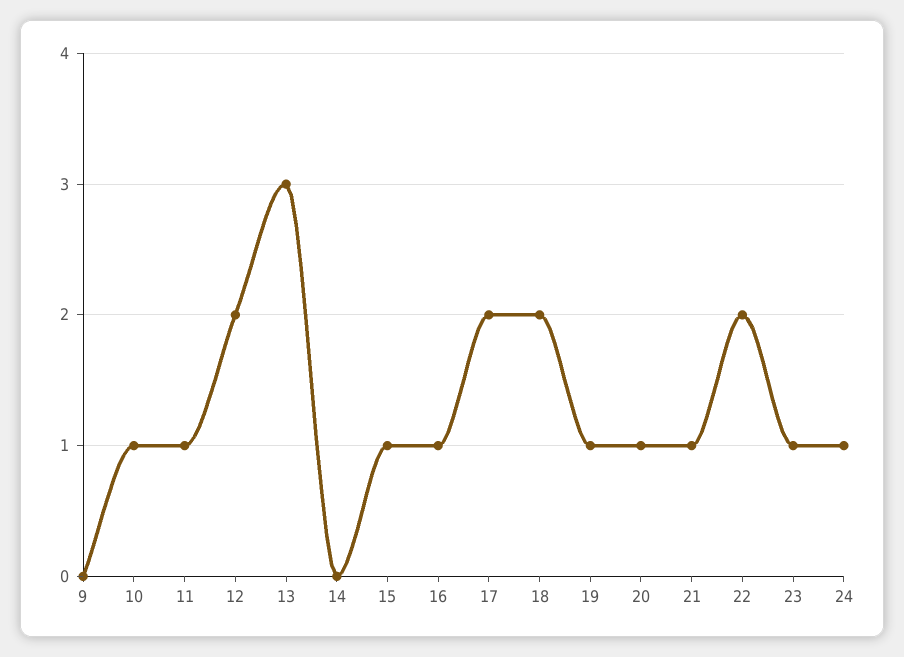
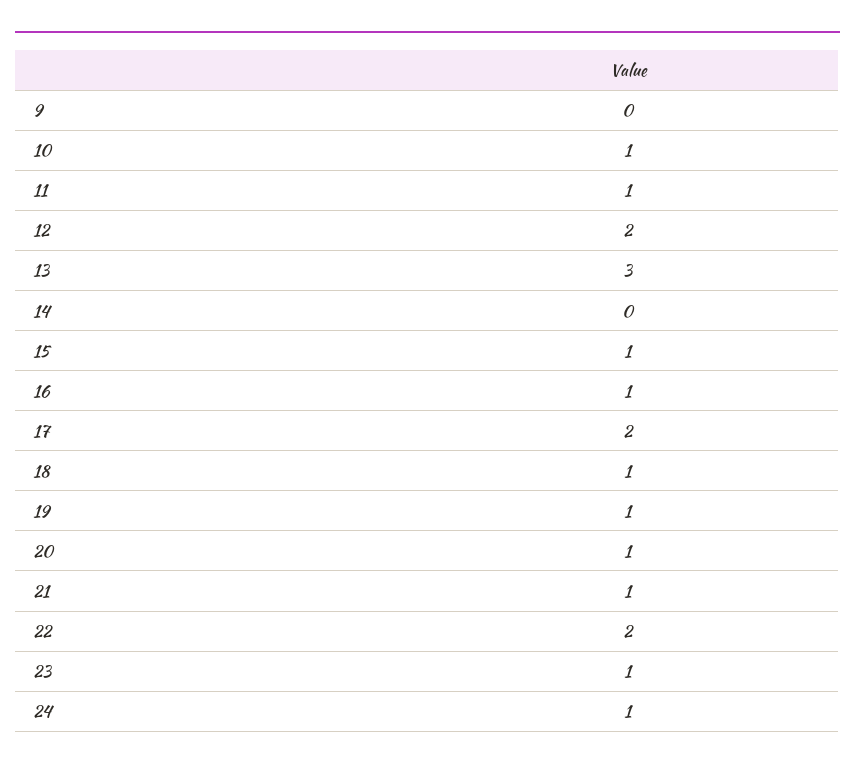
  {
    "9": 0,
    "10": 1,
    "11": 1,
    "12": 2,
    "13": 3,
    "14": 0,
    "15": 1,
    "16": 1,
    "17": 2,
-   "18": 2,
+   "18": 1,
    "19": 1,
    "20": 1,
    "21": 1,
    "22": 2,
    "23": 1,
    "24": 1
  }

